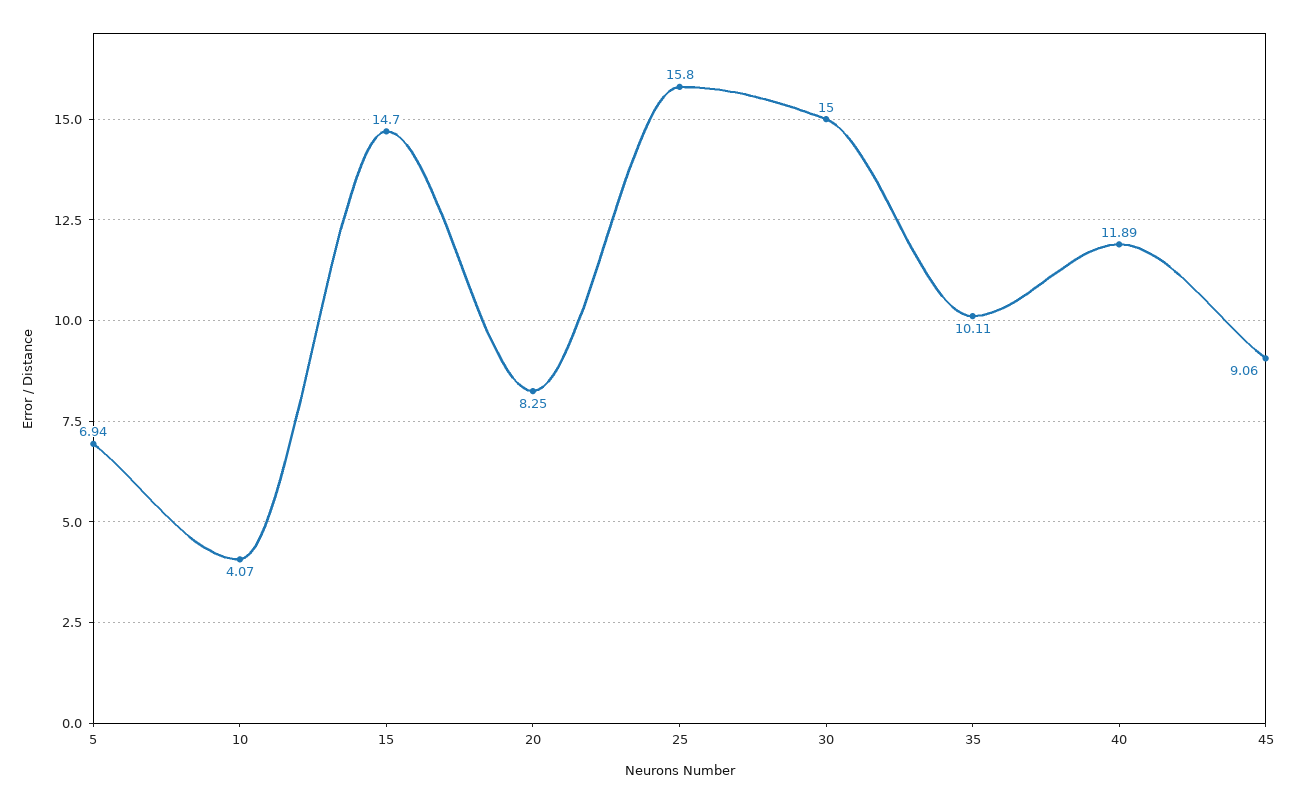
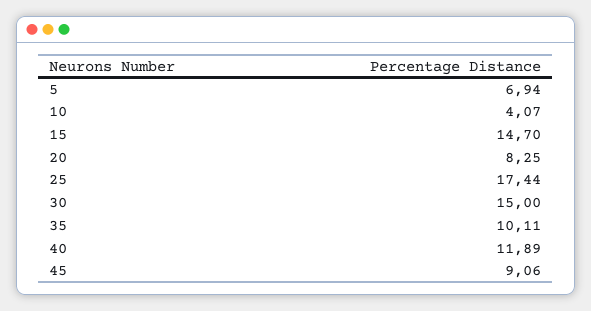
  {
    "5": 6.94,
    "10": 4.07,
    "15": 14.7,
    "20": 8.25,
-   "25": 15.8,
+   "25": 17.44,
    "30": 15,
    "35": 10.11,
    "40": 11.89,
    "45": 9.06
  }

